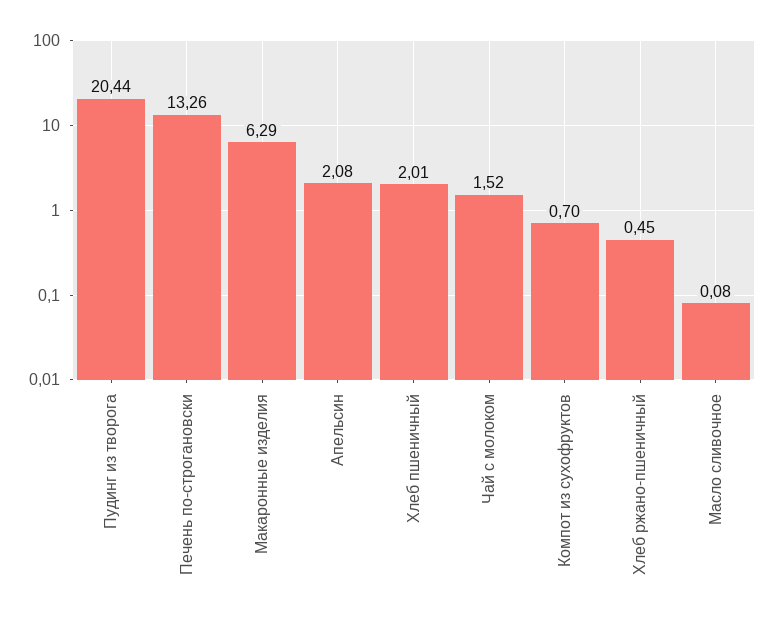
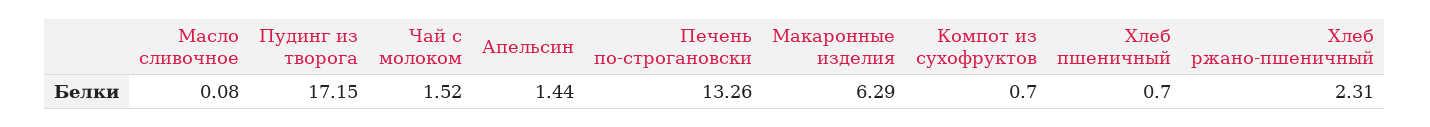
  {
-   "Пудинг из творога": 20.44,
+   "Пудинг из творога": 17.15,
    "Печень по-строгановски": 13.26,
    "Макаронные изделия": 6.29,
-   "Апельсин": 2.08,
+   "Апельсин": 1.44,
-   "Хлеб пшеничный": 2.01,
+   "Хлеб пшеничный": 0.7,
    "Чай с молоком": 1.52,
    "Компот из сухофруктов": 0.7,
-   "Хлеб ржано-пшеничный": 0.45,
+   "Хлеб ржано-пшеничный": 2.31,
    "Масло сливочное": 0.08
  }

